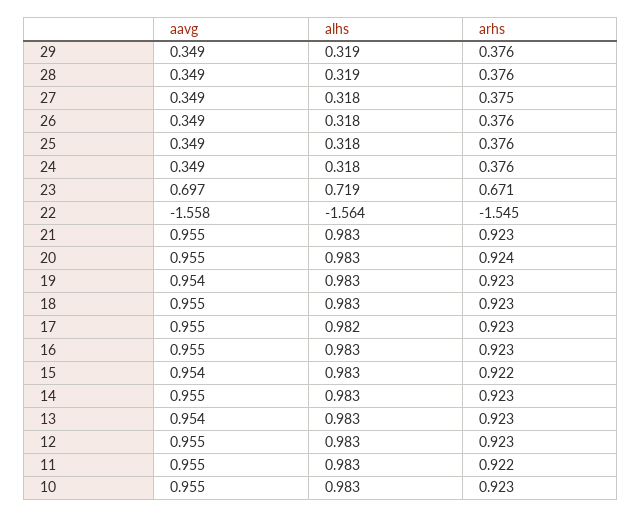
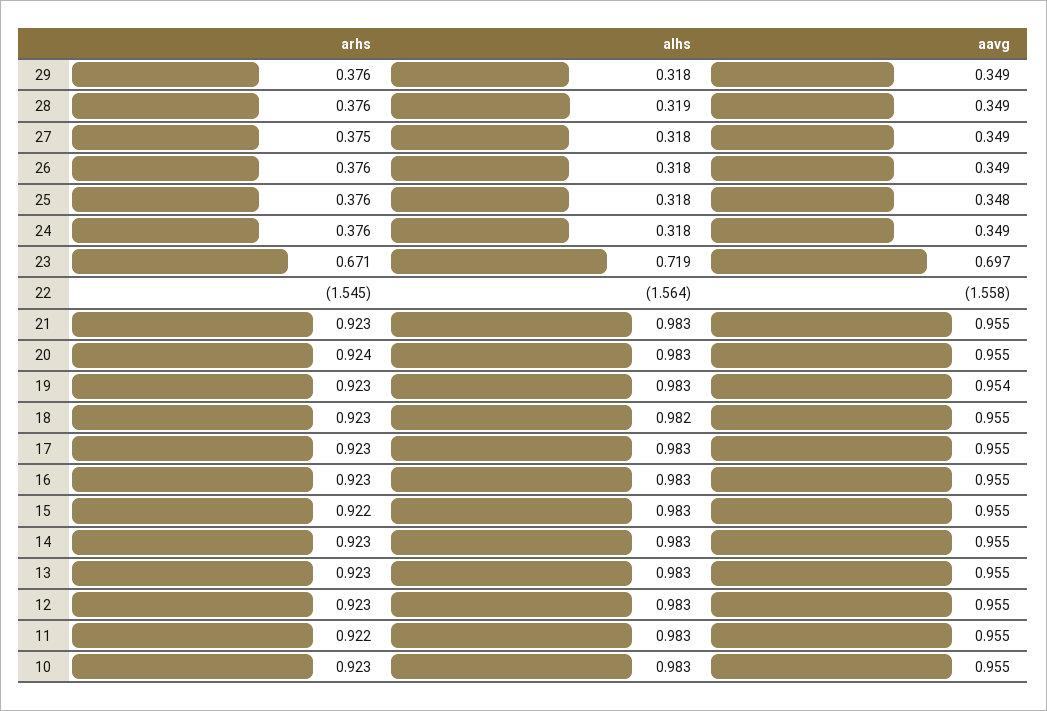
  {
    "aavg": {
      "29": 0.349,
      "28": 0.349,
      "27": 0.349,
      "26": 0.349,
-     "25": 0.349,
+     "25": 0.348,
      "24": 0.349,
      "23": 0.697,
      "22": -1.558,
      "21": 0.955,
      "20": 0.955,
      "19": 0.954,
      "18": 0.955,
      "17": 0.955,
      "16": 0.955,
-     "15": 0.954,
+     "15": 0.955,
      "14": 0.955,
-     "13": 0.954,
+     "13": 0.955,
      "12": 0.955,
      "11": 0.955,
      "10": 0.955
    },
    "alhs": {
-     "29": 0.319,
+     "29": 0.318,
      "28": 0.319,
      "27": 0.318,
      "26": 0.318,
      "25": 0.318,
      "24": 0.318,
      "23": 0.719,
      "22": -1.564,
      "21": 0.983,
      "20": 0.983,
      "19": 0.983,
-     "18": 0.983,
+     "18": 0.982,
-     "17": 0.982,
+     "17": 0.983,
      "16": 0.983,
      "15": 0.983,
      "14": 0.983,
      "13": 0.983,
      "12": 0.983,
      "11": 0.983,
      "10": 0.983
    },
    "arhs": {
      "29": 0.376,
      "28": 0.376,
      "27": 0.375,
      "26": 0.376,
      "25": 0.376,
      "24": 0.376,
      "23": 0.671,
      "22": -1.545,
      "21": 0.923,
      "20": 0.924,
      "19": 0.923,
      "18": 0.923,
      "17": 0.923,
      "16": 0.923,
      "15": 0.922,
      "14": 0.923,
      "13": 0.923,
      "12": 0.923,
      "11": 0.922,
      "10": 0.923
    }
  }

